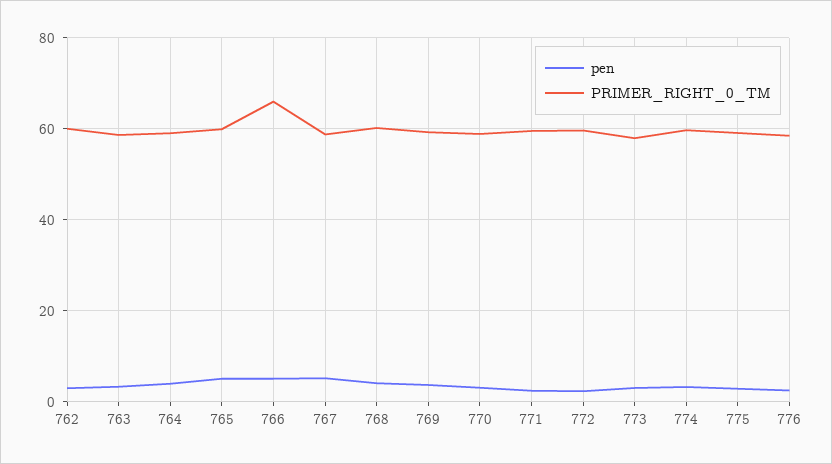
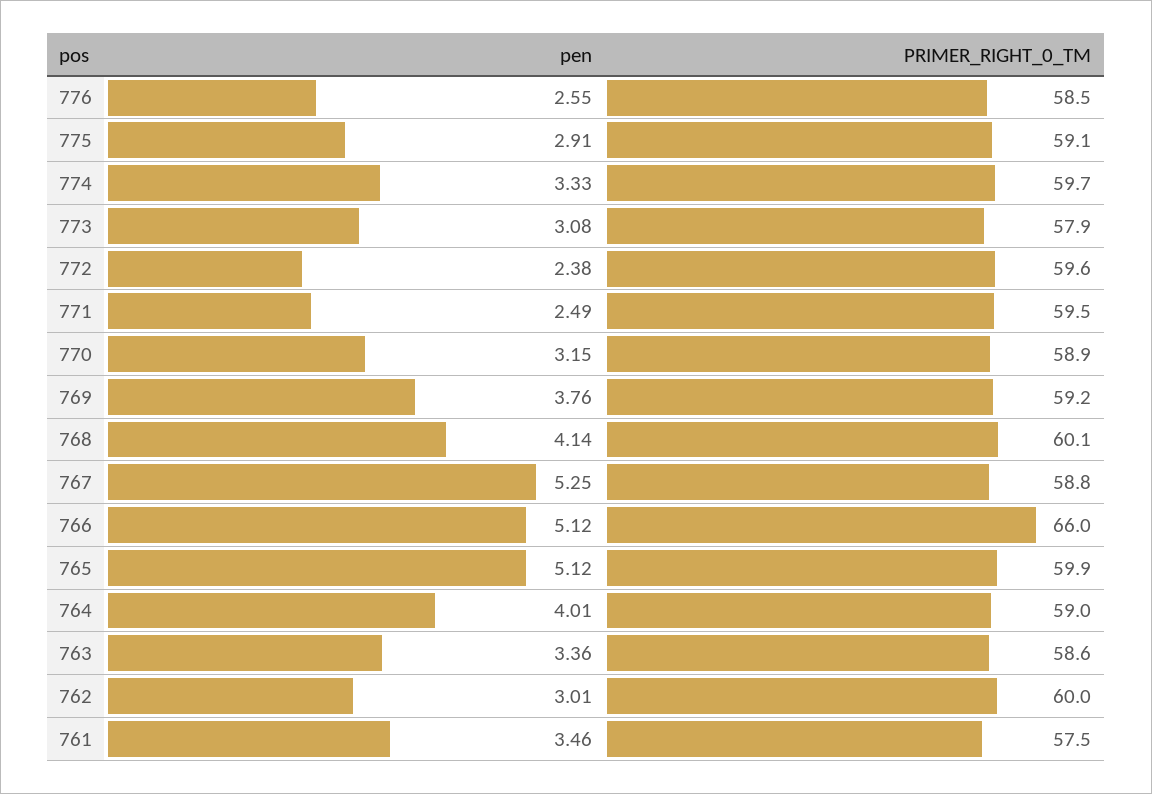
  {
    "pen": {
      "762": 3.01,
      "763": 3.36,
      "764": 4.01,
      "765": 5.12,
      "766": 5.12,
      "767": 5.25,
      "768": 4.14,
      "769": 3.76,
      "770": 3.15,
      "771": 2.49,
      "772": 2.38,
      "773": 3.08,
      "774": 3.33,
      "775": 2.91,
-     "776": 2.55
+     "776": 2.55,
+     "761": 3.46
    },
    "PRIMER_RIGHT_0_TM": {
      "762": 60,
      "763": 58.6,
      "764": 59,
      "765": 59.9,
      "766": 66,
      "767": 58.8,
      "768": 60.1,
      "769": 59.2,
      "770": 58.9,
      "771": 59.5,
      "772": 59.6,
      "773": 57.9,
      "774": 59.7,
      "775": 59.1,
-     "776": 58.5
+     "776": 58.5,
+     "761": 57.5
    }
  }

